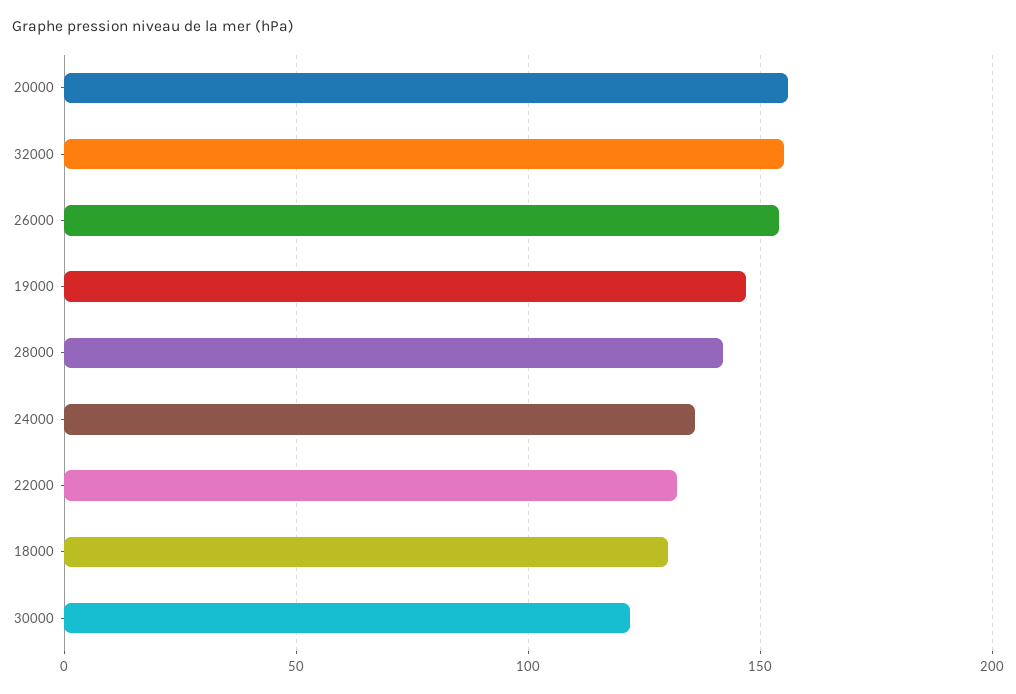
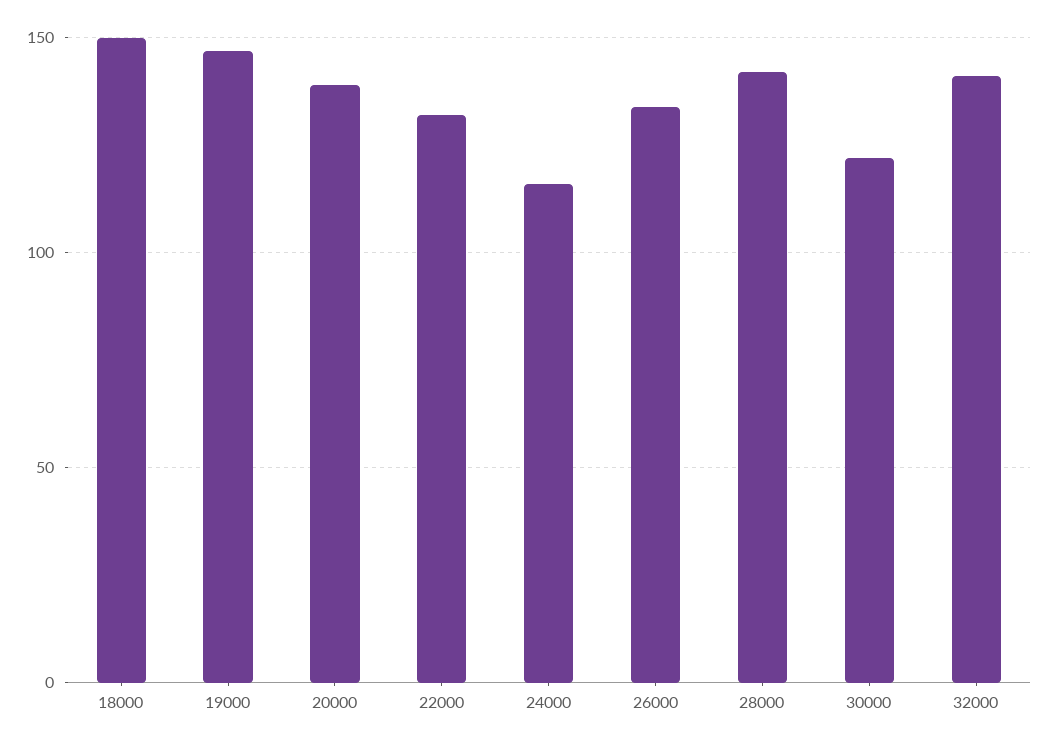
  {
-   "20000": 155,
+   "20000": 140,
-   "32000": 155,
+   "32000": 140,
-   "26000": 155,
+   "26000": 135,
    "19000": 145,
    "28000": 140,
-   "24000": 135,
+   "24000": 115,
    "22000": 130,
-   "18000": 130,
+   "18000": 150,
    "30000": 120
  }

